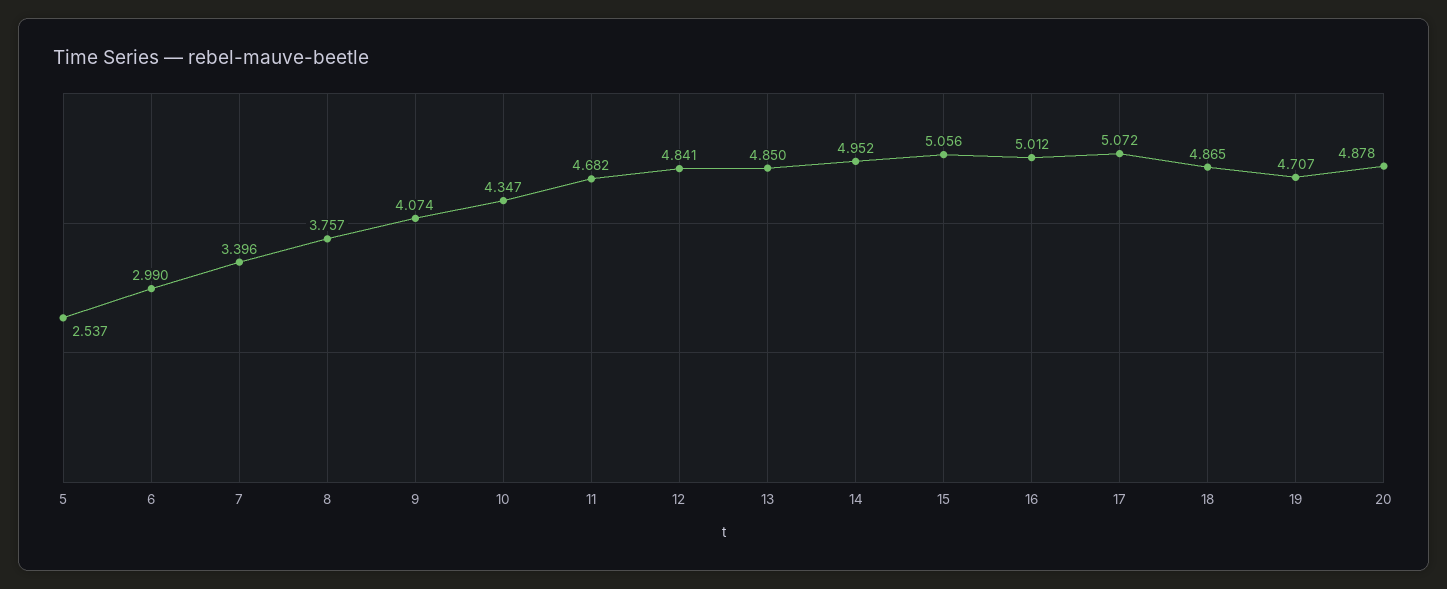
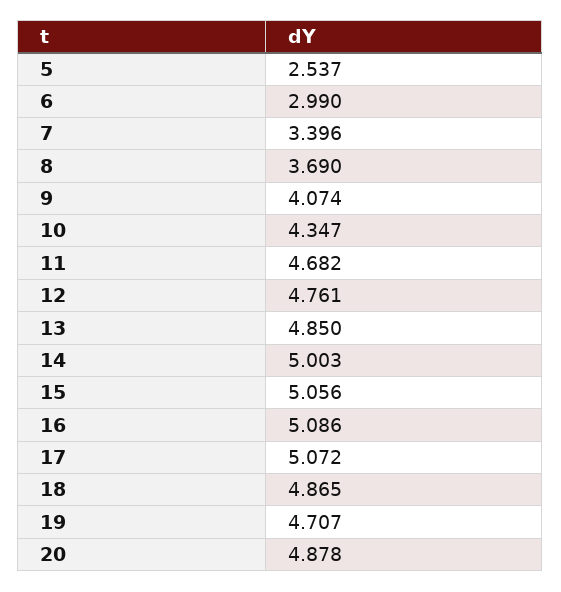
  {
    "5": 2.537,
    "6": 2.99,
    "7": 3.396,
-   "8": 3.757,
+   "8": 3.69,
    "9": 4.074,
    "10": 4.347,
    "11": 4.682,
-   "12": 4.841,
+   "12": 4.761,
    "13": 4.85,
-   "14": 4.952,
+   "14": 5.003,
    "15": 5.056,
-   "16": 5.012,
+   "16": 5.086,
    "17": 5.072,
    "18": 4.865,
    "19": 4.707,
    "20": 4.878
  }

